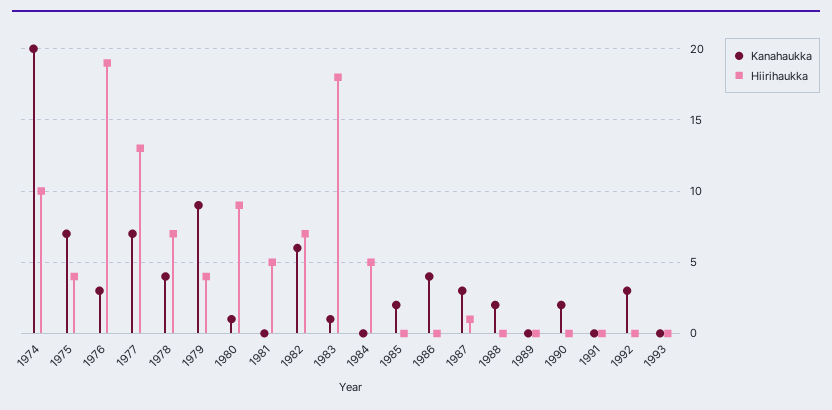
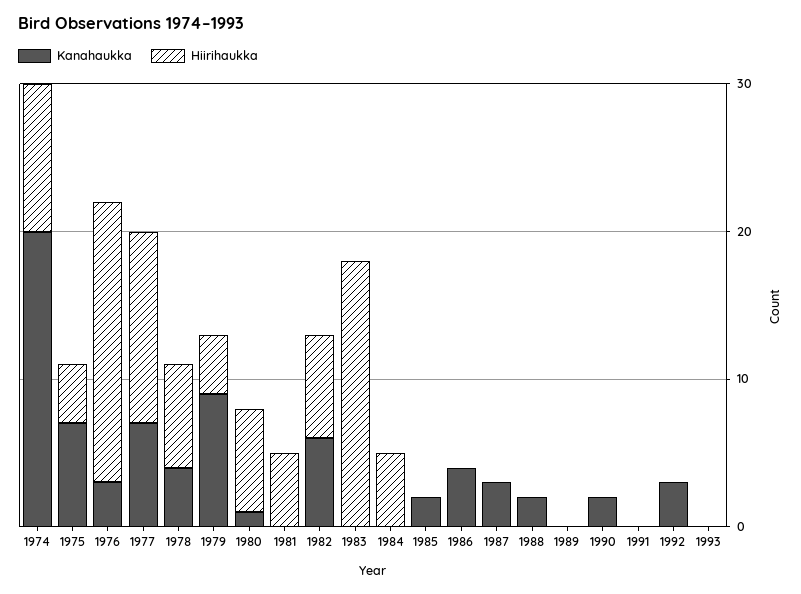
  {
    "Kanahaukka": {
      "1974": 20,
      "1975": 7,
      "1976": 3,
      "1977": 7,
      "1978": 4,
      "1979": 9,
      "1980": 1,
      "1981": 0,
      "1982": 6,
-     "1983": 1,
+     "1983": 0,
      "1984": 0,
      "1985": 2,
      "1986": 4,
      "1987": 3,
      "1988": 2,
      "1989": 0,
      "1990": 2,
      "1991": 0,
      "1992": 3,
      "1993": 0
    },
    "Hiirihaukka": {
      "1974": 10,
      "1975": 4,
      "1976": 19,
      "1977": 13,
      "1978": 7,
      "1979": 4,
-     "1980": 9,
+     "1980": 7,
      "1981": 5,
      "1982": 7,
      "1983": 18,
      "1984": 5,
      "1985": 0,
      "1986": 0,
-     "1987": 1,
+     "1987": 0,
      "1988": 0,
      "1989": 0,
      "1990": 0,
      "1991": 0,
      "1992": 0,
      "1993": 0
    }
  }

